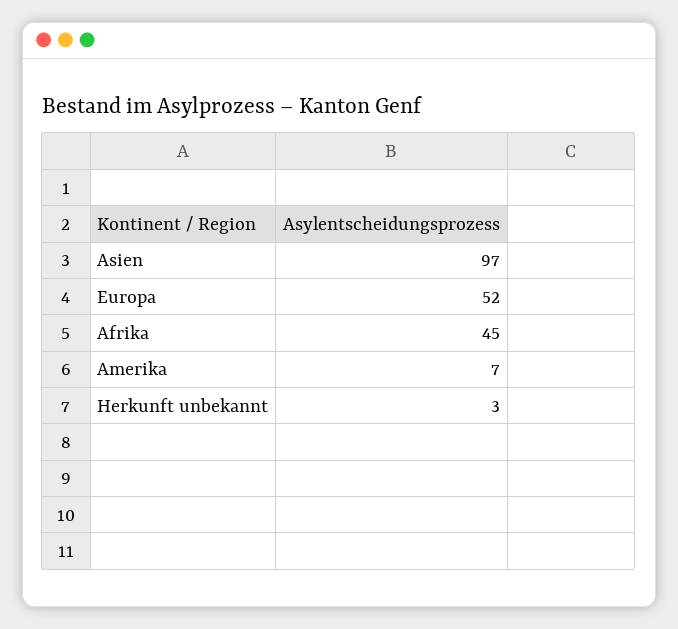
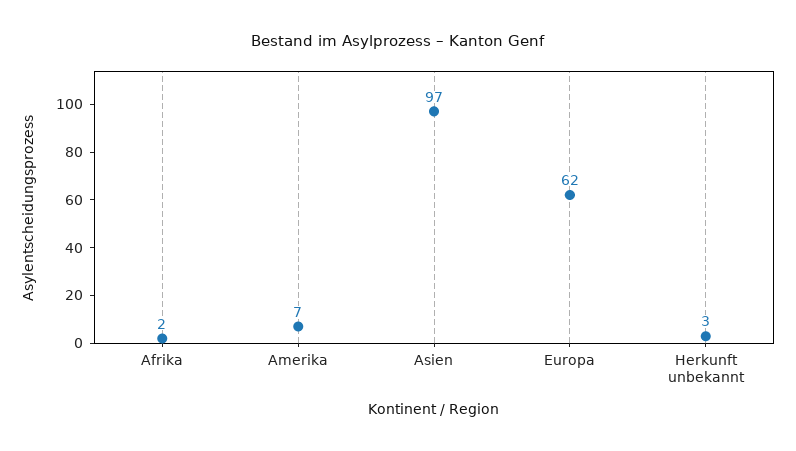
  {
    "Asien": 97,
-   "Europa": 52,
+   "Europa": 62,
-   "Afrika": 45,
+   "Afrika": 2,
    "Amerika": 7,
    "Herkunft unbekannt": 3
  }

